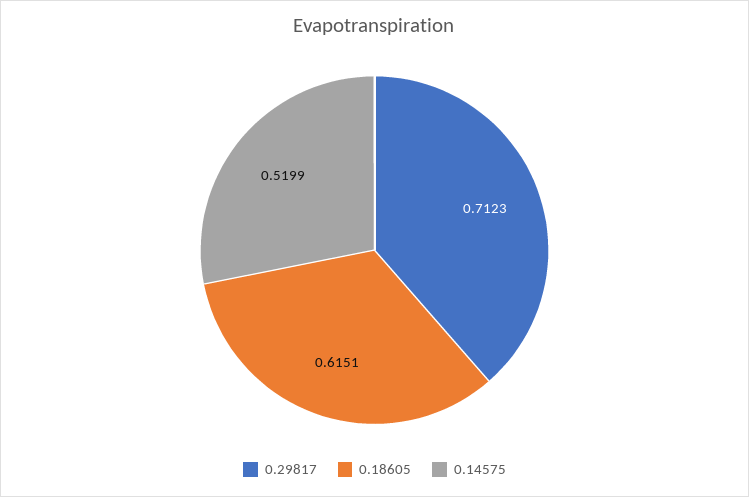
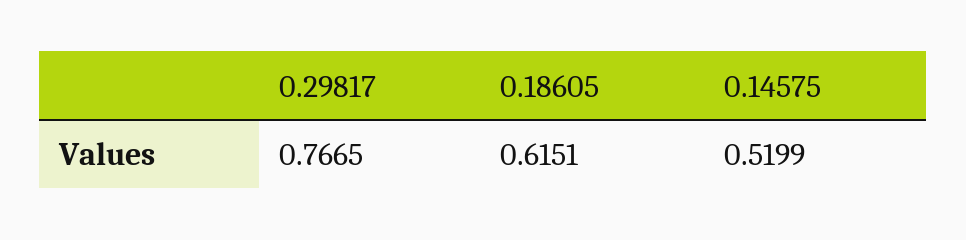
  {
-   "0.29817": 0.7123,
+   "0.29817": 0.7665,
    "0.18605": 0.6151,
    "0.14575": 0.5199
  }

